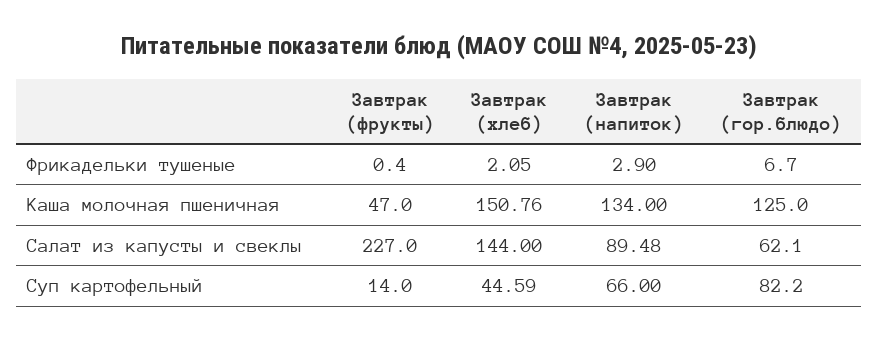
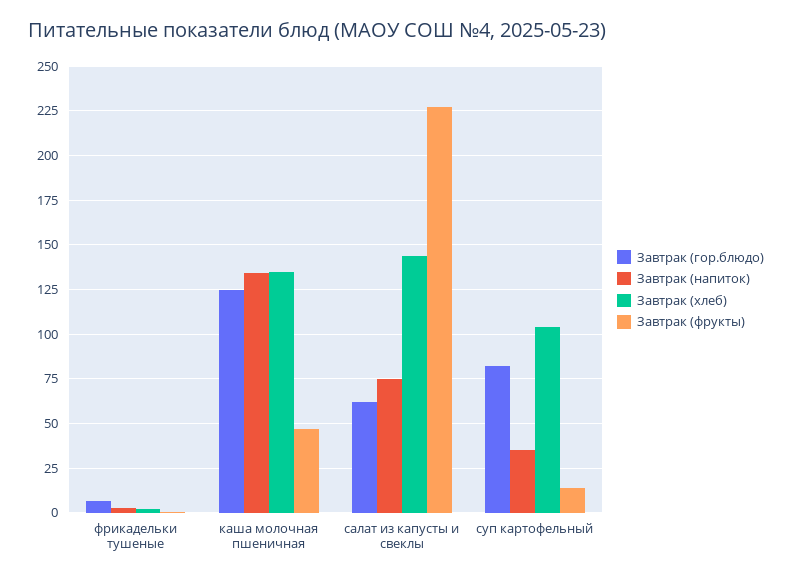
  {
    "Завтрак (фрукты)": {
      "Фрикадельки тушеные": 0.4,
      "Каша молочная пшеничная": 47,
      "Салат из капусты и свеклы": 227,
      "Суп картофельный": 14
    },
    "Завтрак (хлеб)": {
      "Фрикадельки тушеные": 2.05,
-     "Каша молочная пшеничная": 150.76,
+     "Каша молочная пшеничная": 135,
      "Салат из капусты и свеклы": 144,
-     "Суп картофельный": 44.59
+     "Суп картофельный": 105
    },
    "Завтрак (напиток)": {
      "Фрикадельки тушеные": 2.9,
      "Каша молочная пшеничная": 134,
-     "Салат из капусты и свеклы": 89.48,
+     "Салат из капусты и свеклы": 75,
-     "Суп картофельный": 66
+     "Суп картофельный": 35
    },
    "Завтрак (гор.блюдо)": {
      "Фрикадельки тушеные": 6.7,
      "Каша молочная пшеничная": 125,
      "Салат из капусты и свеклы": 62.1,
      "Суп картофельный": 82.2
    }
  }

